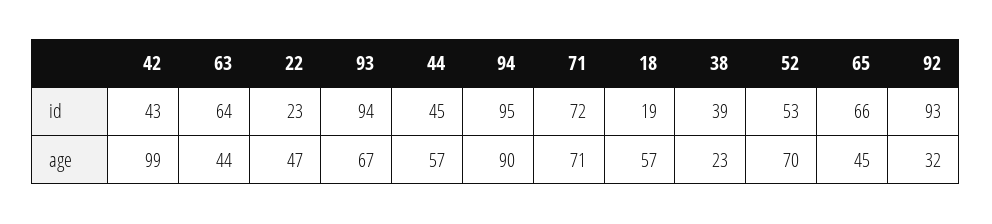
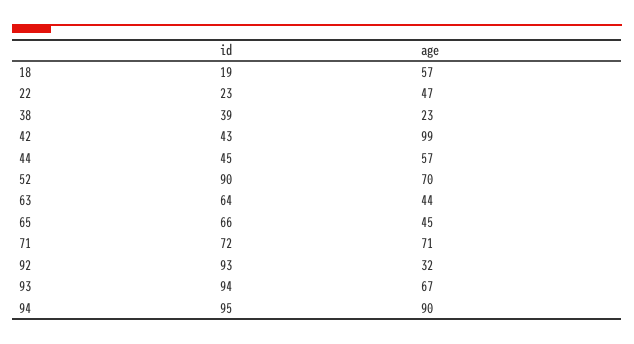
  {
    "42": {
      "id": 43,
      "age": 99
    },
    "63": {
      "id": 64,
      "age": 44
    },
    "22": {
      "id": 23,
      "age": 47
    },
    "93": {
      "id": 94,
      "age": 67
    },
    "44": {
      "id": 45,
      "age": 57
    },
    "94": {
      "id": 95,
      "age": 90
    },
    "71": {
      "id": 72,
      "age": 71
    },
    "18": {
      "id": 19,
      "age": 57
    },
    "38": {
      "id": 39,
      "age": 23
    },
    "52": {
-     "id": 53,
+     "id": 90,
      "age": 70
    },
    "65": {
      "id": 66,
      "age": 45
    },
    "92": {
      "id": 93,
      "age": 32
    }
  }

